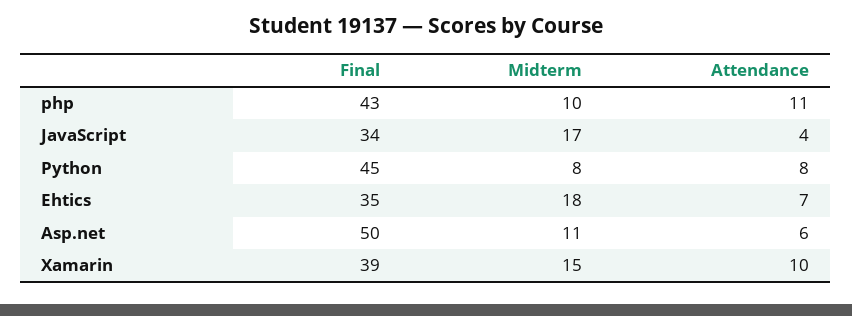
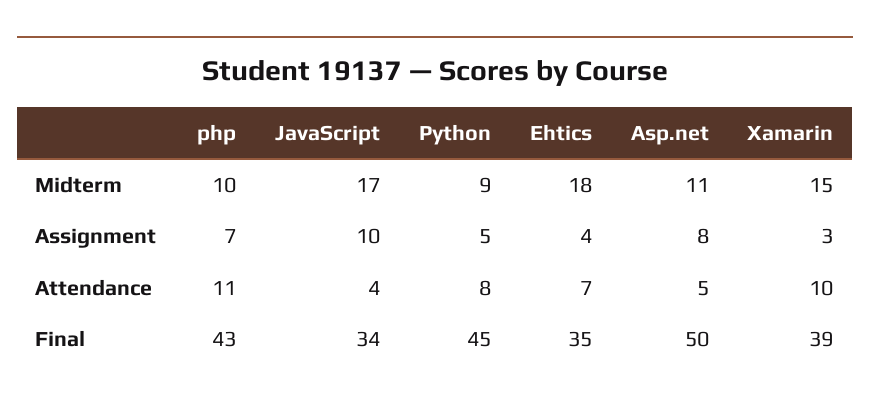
  {
    "Final": {
      "php": 43,
      "JavaScript": 34,
      "Python": 45,
      "Ehtics": 35,
      "Asp.net": 50,
      "Xamarin": 39
    },
    "Midterm": {
      "php": 10,
      "JavaScript": 17,
-     "Python": 8,
+     "Python": 9,
      "Ehtics": 18,
      "Asp.net": 11,
      "Xamarin": 15
    },
    "Attendance": {
      "php": 11,
      "JavaScript": 4,
      "Python": 8,
      "Ehtics": 7,
-     "Asp.net": 6,
+     "Asp.net": 5,
      "Xamarin": 10
-   }
+   },
+   "Assignment": {
+     "php": 7,
+     "JavaScript": 10,
+     "Python": 5,
+     "Ehtics": 4,
+     "Asp.net": 8,
+     "Xamarin": 3
+   }
  }

